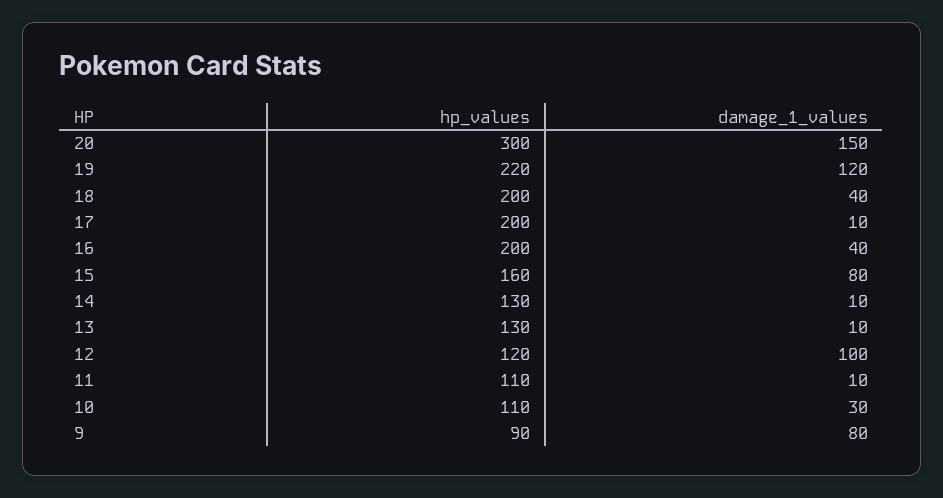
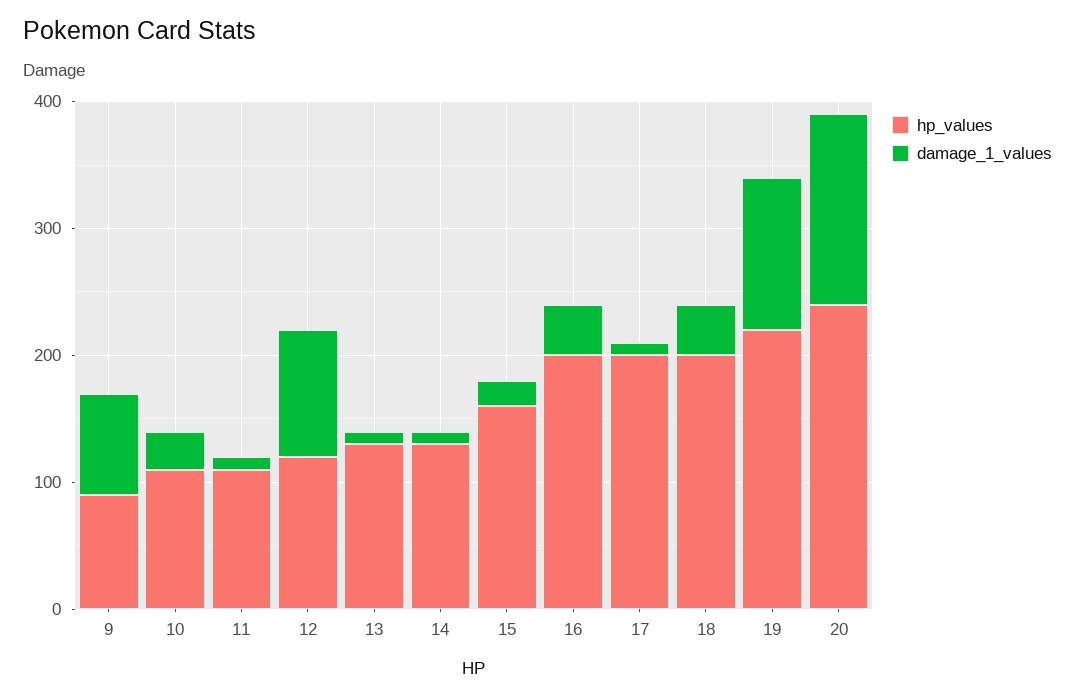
  {
    "hp_values": {
-     "20": 300,
+     "20": 240,
      "19": 220,
      "18": 200,
      "17": 200,
      "16": 200,
      "15": 160,
      "14": 130,
      "13": 130,
      "12": 120,
      "11": 110,
      "10": 110,
      "9": 90
    },
    "damage_1_values": {
      "20": 150,
      "19": 120,
      "18": 40,
      "17": 10,
      "16": 40,
-     "15": 80,
+     "15": 20,
      "14": 10,
      "13": 10,
      "12": 100,
      "11": 10,
      "10": 30,
      "9": 80
    }
  }

